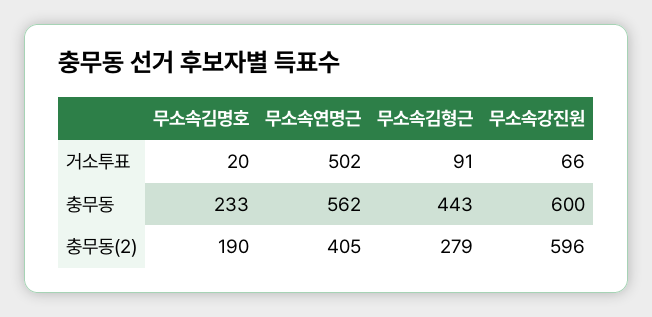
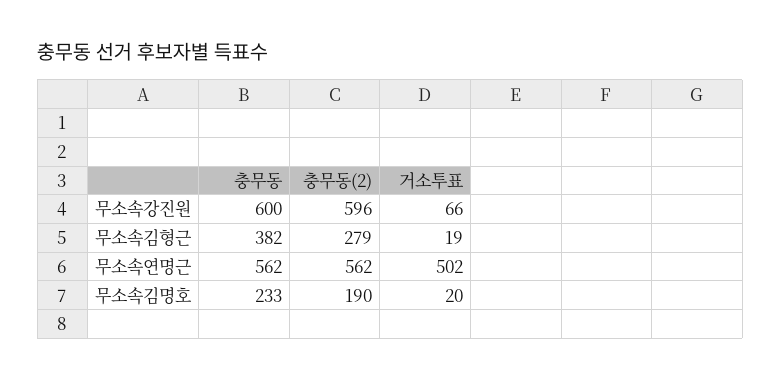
  {
    "무소속김명호": {
      "거소투표": 20,
      "충무동": 233,
      "충무동(2)": 190
    },
    "무소속연명근": {
      "거소투표": 502,
      "충무동": 562,
-     "충무동(2)": 405
+     "충무동(2)": 562
    },
    "무소속김형근": {
-     "거소투표": 91,
+     "거소투표": 19,
-     "충무동": 443,
+     "충무동": 382,
      "충무동(2)": 279
    },
    "무소속강진원": {
      "거소투표": 66,
      "충무동": 600,
      "충무동(2)": 596
    }
  }

